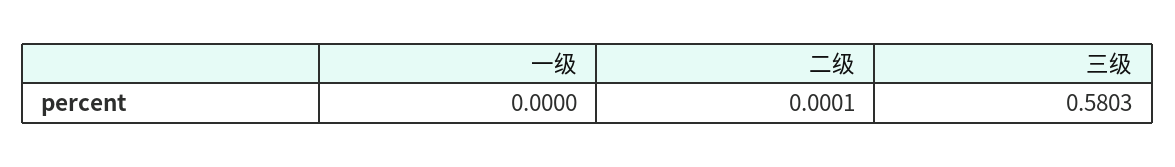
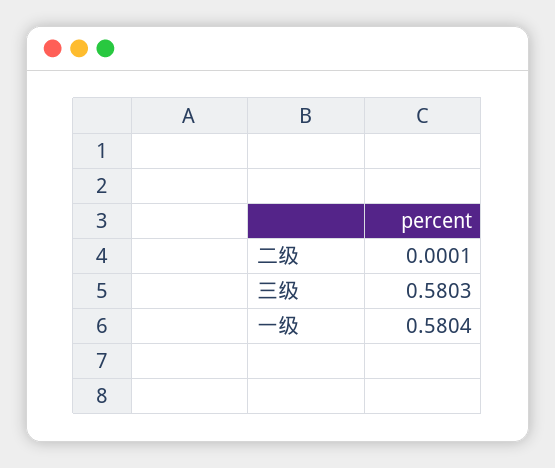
  {
-   "一级": 0,
+   "一级": 0.5804,
    "二级": 0.0001,
    "三级": 0.5803
  }

